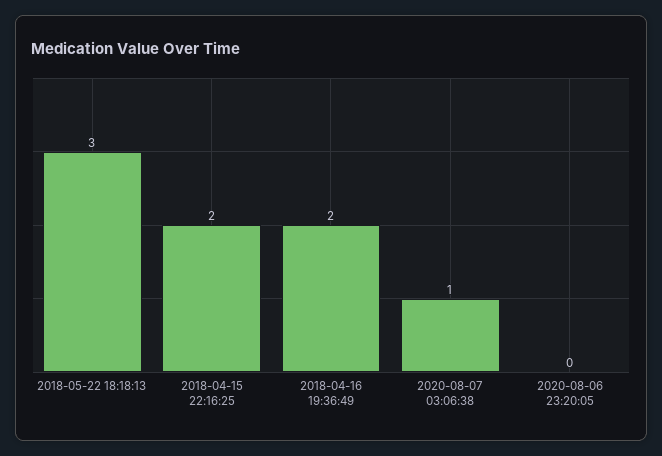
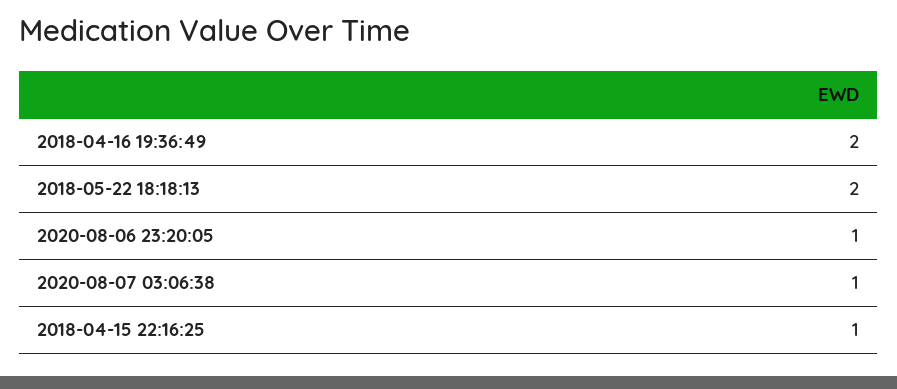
  {
-   "2018-05-22 18:18:13": 3,
+   "2018-05-22 18:18:13": 2,
-   "2018-04-15 22:16:25": 2,
+   "2018-04-15 22:16:25": 1,
    "2018-04-16 19:36:49": 2,
    "2020-08-07 03:06:38": 1,
-   "2020-08-06 23:20:05": 0
+   "2020-08-06 23:20:05": 1
  }

